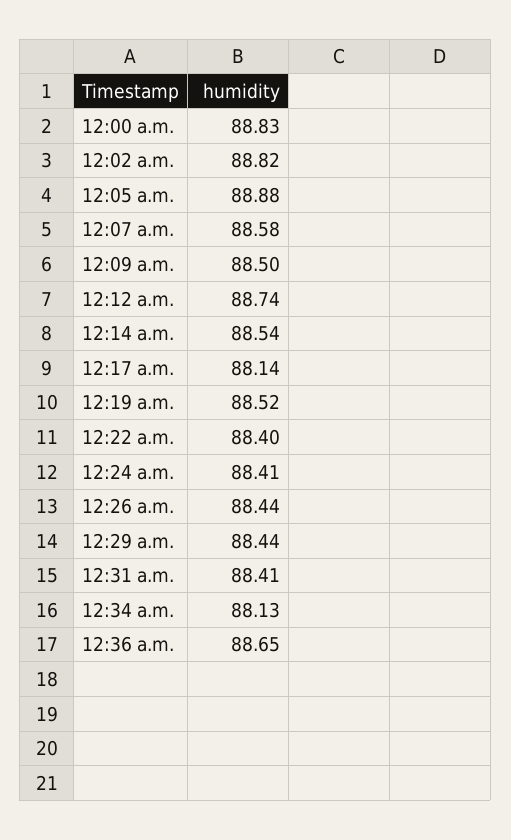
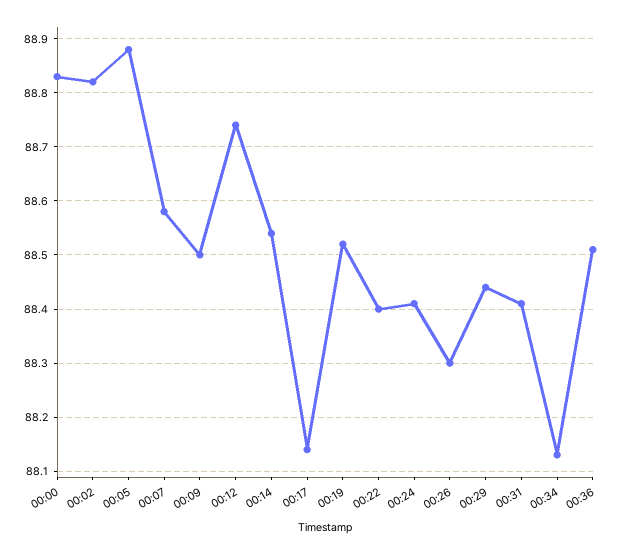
  {
    "12:00 a.m.": 88.83,
    "12:02 a.m.": 88.82,
    "12:05 a.m.": 88.88,
    "12:07 a.m.": 88.58,
    "12:09 a.m.": 88.5,
    "12:12 a.m.": 88.74,
    "12:14 a.m.": 88.54,
    "12:17 a.m.": 88.14,
    "12:19 a.m.": 88.52,
    "12:22 a.m.": 88.4,
    "12:24 a.m.": 88.41,
-   "12:26 a.m.": 88.44,
+   "12:26 a.m.": 88.3,
    "12:29 a.m.": 88.44,
    "12:31 a.m.": 88.41,
    "12:34 a.m.": 88.13,
-   "12:36 a.m.": 88.65
+   "12:36 a.m.": 88.5
  }

